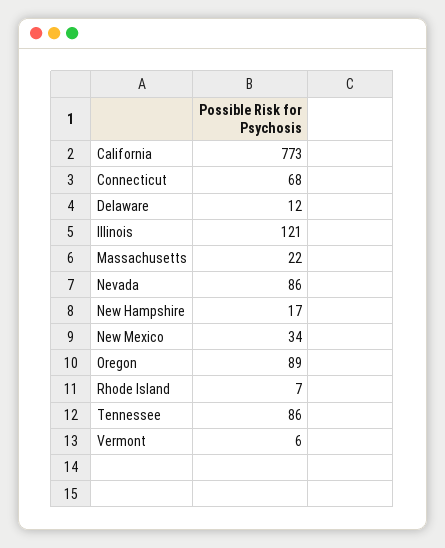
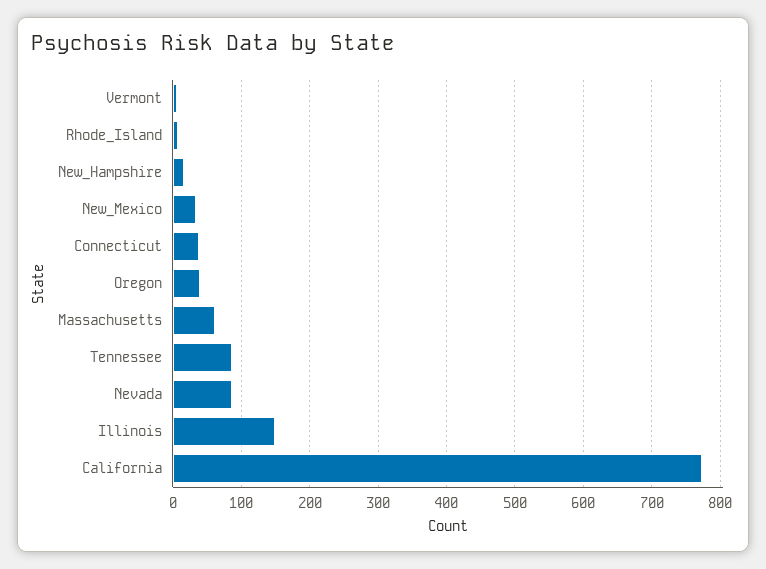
  {
    "California": 773,
-   "Connecticut": 68,
+   "Connecticut": 40,
-   "Delaware": 12,
-   "Illinois": 121,
+   "Illinois": 150,
-   "Massachusetts": 22,
+   "Massachusetts": 60,
    "Nevada": 86,
    "New Hampshire": 17,
    "New Mexico": 34,
-   "Oregon": 89,
+   "Oregon": 40,
    "Rhode Island": 7,
    "Tennessee": 86,
    "Vermont": 6
  }

